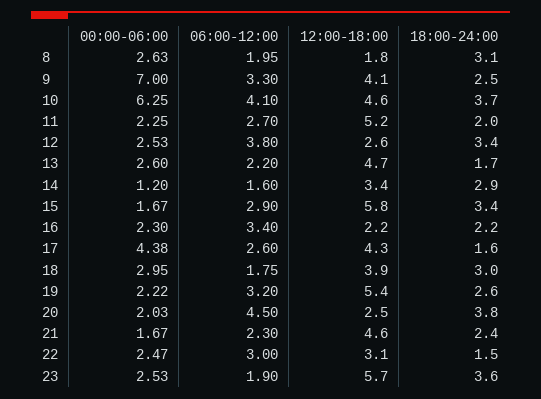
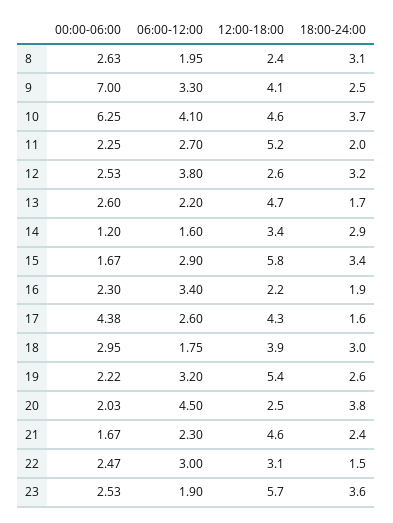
  {
    "00:00-06:00": {
      "8": 2.63,
      "9": 7,
      "10": 6.25,
      "11": 2.25,
      "12": 2.53,
      "13": 2.6,
      "14": 1.2,
      "15": 1.67,
      "16": 2.3,
      "17": 4.38,
      "18": 2.95,
      "19": 2.22,
      "20": 2.03,
      "21": 1.67,
      "22": 2.47,
      "23": 2.53
    },
    "06:00-12:00": {
      "8": 1.95,
      "9": 3.3,
      "10": 4.1,
      "11": 2.7,
      "12": 3.8,
      "13": 2.2,
      "14": 1.6,
      "15": 2.9,
      "16": 3.4,
      "17": 2.6,
      "18": 1.75,
      "19": 3.2,
      "20": 4.5,
      "21": 2.3,
      "22": 3,
      "23": 1.9
    },
    "12:00-18:00": {
-     "8": 1.8,
+     "8": 2.4,
      "9": 4.1,
      "10": 4.6,
      "11": 5.2,
      "12": 2.6,
      "13": 4.7,
      "14": 3.4,
      "15": 5.8,
      "16": 2.2,
      "17": 4.3,
      "18": 3.9,
      "19": 5.4,
      "20": 2.5,
      "21": 4.6,
      "22": 3.1,
      "23": 5.7
    },
    "18:00-24:00": {
      "8": 3.1,
      "9": 2.5,
      "10": 3.7,
      "11": 2,
-     "12": 3.4,
+     "12": 3.2,
      "13": 1.7,
      "14": 2.9,
      "15": 3.4,
-     "16": 2.2,
+     "16": 1.9,
      "17": 1.6,
      "18": 3,
      "19": 2.6,
      "20": 3.8,
      "21": 2.4,
      "22": 1.5,
      "23": 3.6
    }
  }

